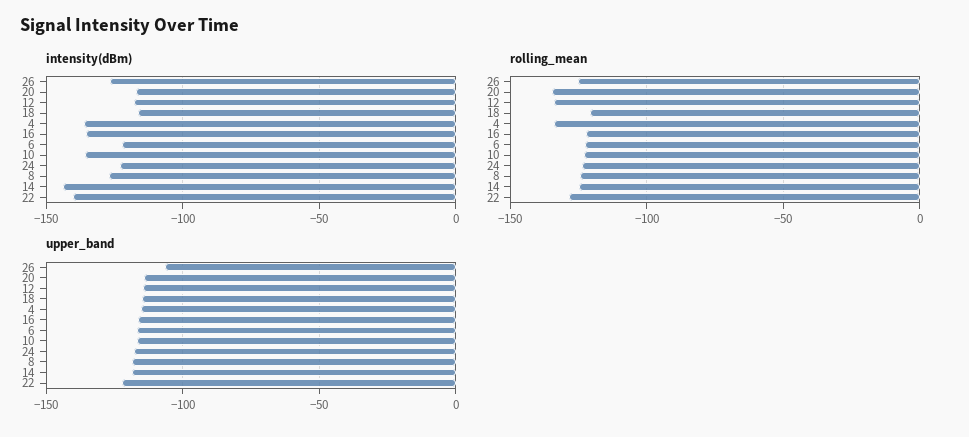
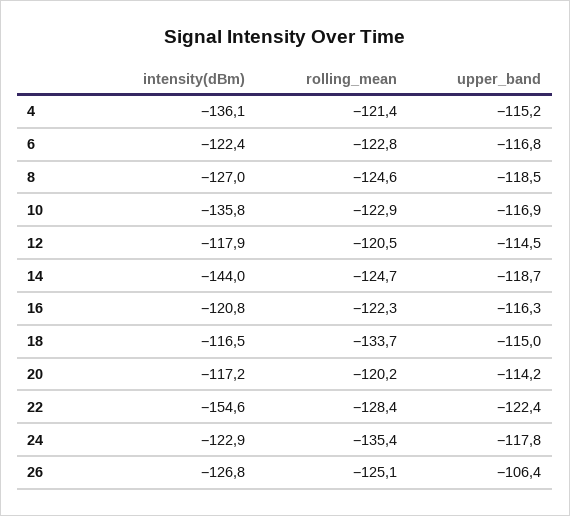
  {
    "intensity(dBm)": {
      "26": -126.8,
      "20": -117.2,
      "12": -117.9,
      "18": -116.5,
      "4": -136.1,
-     "16": -135,
+     "16": -120.8,
      "6": -122.4,
      "10": -135.8,
      "24": -122.9,
      "8": -127,
      "14": -144,
-     "22": -140
+     "22": -154.6
    },
    "rolling_mean": {
      "26": -125.1,
-     "20": -135,
+     "20": -120.2,
-     "12": -135,
+     "12": -120.5,
-     "18": -120,
+     "18": -133.7,
-     "4": -135,
+     "4": -121.4,
      "16": -122.3,
      "6": -122.8,
      "10": -122.9,
-     "24": -125,
+     "24": -135.4,
      "8": -124.6,
      "14": -124.7,
      "22": -128.4
    },
    "upper_band": {
      "26": -106.4,
      "20": -114.2,
      "12": -114.5,
      "18": -115,
      "4": -115.2,
      "16": -116.3,
      "6": -116.8,
      "10": -116.9,
      "24": -117.8,
      "8": -118.5,
      "14": -118.7,
      "22": -122.4
    }
  }

